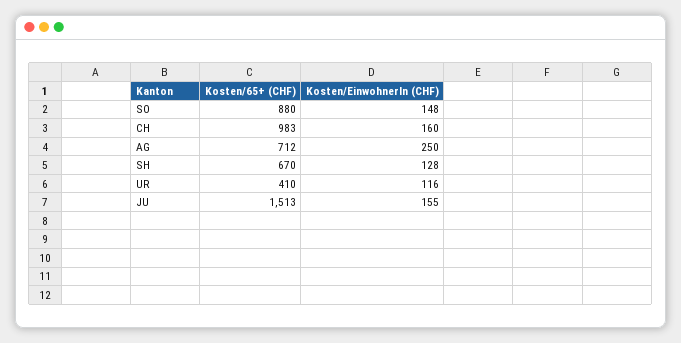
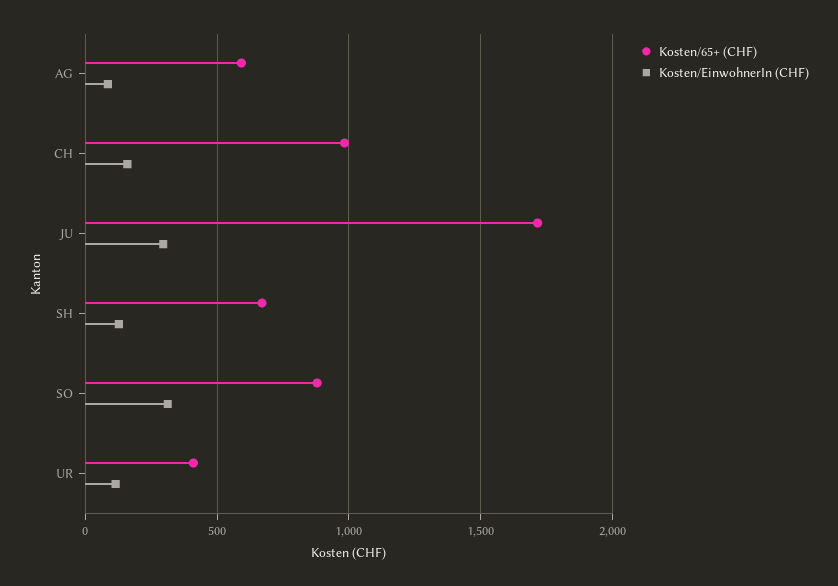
  {
    "Kosten/65+ (CHF)": {
      "SO": 880,
      "CH": 983,
-     "AG": 712,
+     "AG": 600,
      "SH": 670,
      "UR": 410,
-     "JU": 1513
+     "JU": 1700
    },
    "Kosten/EinwohnerIn (CHF)": {
-     "SO": 148,
+     "SO": 300,
      "CH": 160,
-     "AG": 250,
+     "AG": 100,
      "SH": 128,
      "UR": 116,
-     "JU": 155
+     "JU": 300
    }
  }

